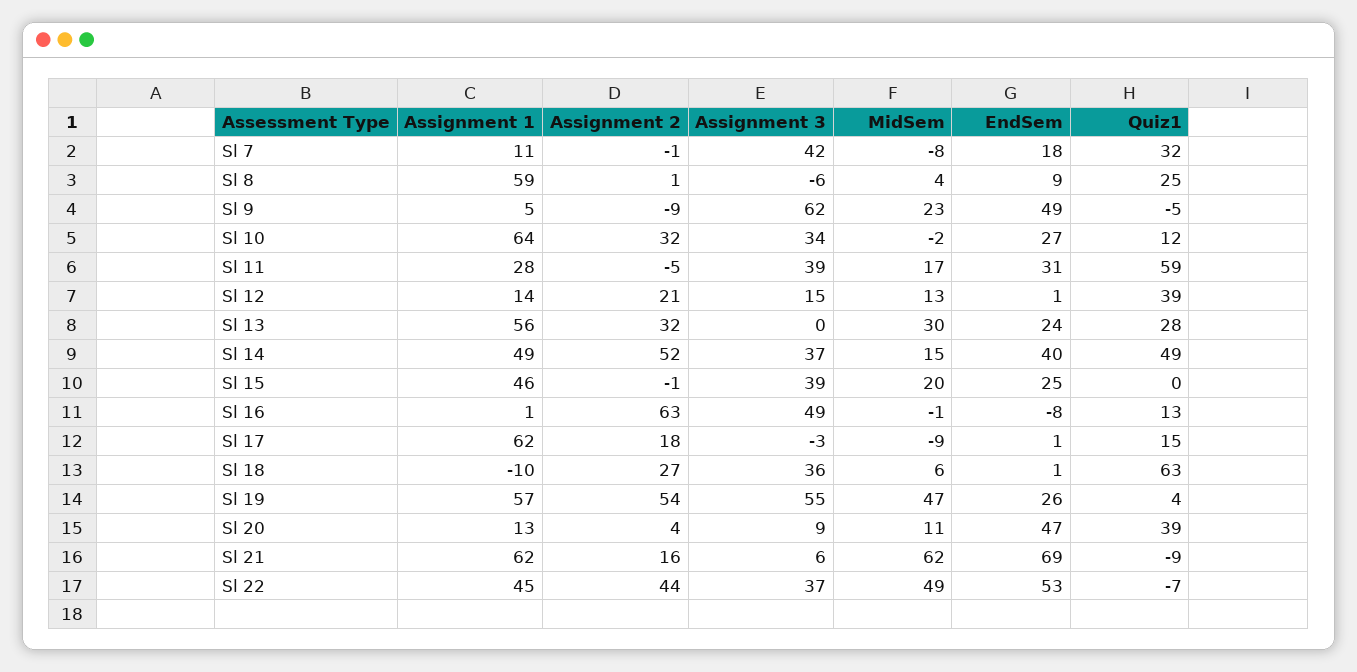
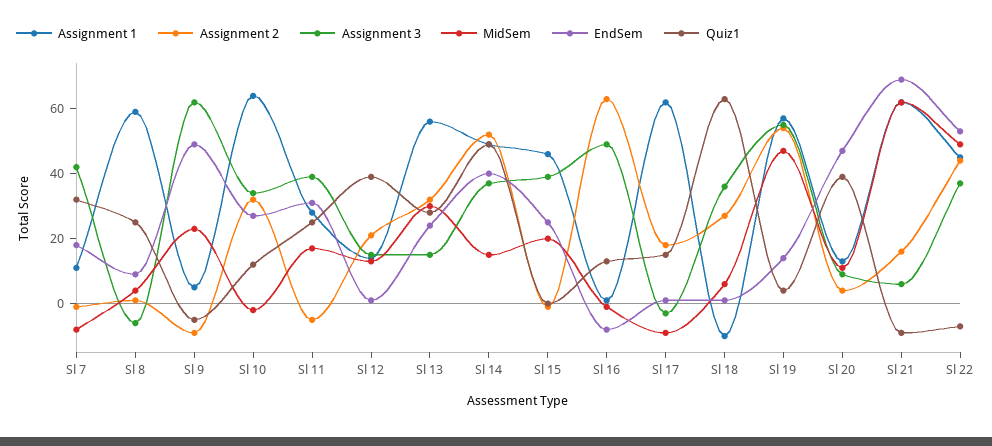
  {
    "Assignment 1": {
      "Sl 7": 11,
      "Sl 8": 59,
      "Sl 9": 5,
      "Sl 10": 64,
      "Sl 11": 28,
      "Sl 12": 14,
      "Sl 13": 56,
      "Sl 14": 49,
      "Sl 15": 46,
      "Sl 16": 1,
      "Sl 17": 62,
      "Sl 18": -10,
      "Sl 19": 57,
      "Sl 20": 13,
      "Sl 21": 62,
      "Sl 22": 45
    },
    "Assignment 2": {
      "Sl 7": -1,
      "Sl 8": 1,
      "Sl 9": -9,
      "Sl 10": 32,
      "Sl 11": -5,
      "Sl 12": 21,
      "Sl 13": 32,
      "Sl 14": 52,
      "Sl 15": -1,
      "Sl 16": 63,
      "Sl 17": 18,
      "Sl 18": 27,
      "Sl 19": 54,
      "Sl 20": 4,
      "Sl 21": 16,
      "Sl 22": 44
    },
    "Assignment 3": {
      "Sl 7": 42,
      "Sl 8": -6,
      "Sl 9": 62,
      "Sl 10": 34,
      "Sl 11": 39,
      "Sl 12": 15,
-     "Sl 13": 0,
+     "Sl 13": 15,
      "Sl 14": 37,
      "Sl 15": 39,
      "Sl 16": 49,
      "Sl 17": -3,
      "Sl 18": 36,
      "Sl 19": 55,
      "Sl 20": 9,
      "Sl 21": 6,
      "Sl 22": 37
    },
    "MidSem": {
      "Sl 7": -8,
      "Sl 8": 4,
      "Sl 9": 23,
      "Sl 10": -2,
      "Sl 11": 17,
      "Sl 12": 13,
      "Sl 13": 30,
      "Sl 14": 15,
      "Sl 15": 20,
      "Sl 16": -1,
      "Sl 17": -9,
      "Sl 18": 6,
      "Sl 19": 47,
      "Sl 20": 11,
      "Sl 21": 62,
      "Sl 22": 49
    },
    "EndSem": {
      "Sl 7": 18,
      "Sl 8": 9,
      "Sl 9": 49,
      "Sl 10": 27,
      "Sl 11": 31,
      "Sl 12": 1,
      "Sl 13": 24,
      "Sl 14": 40,
      "Sl 15": 25,
      "Sl 16": -8,
      "Sl 17": 1,
      "Sl 18": 1,
-     "Sl 19": 26,
+     "Sl 19": 15,
      "Sl 20": 47,
      "Sl 21": 69,
      "Sl 22": 53
    },
    "Quiz1": {
      "Sl 7": 32,
      "Sl 8": 25,
      "Sl 9": -5,
      "Sl 10": 12,
-     "Sl 11": 59,
+     "Sl 11": 25,
      "Sl 12": 39,
      "Sl 13": 28,
      "Sl 14": 49,
      "Sl 15": 0,
      "Sl 16": 13,
      "Sl 17": 15,
      "Sl 18": 63,
      "Sl 19": 4,
      "Sl 20": 39,
      "Sl 21": -9,
      "Sl 22": -7
    }
  }

